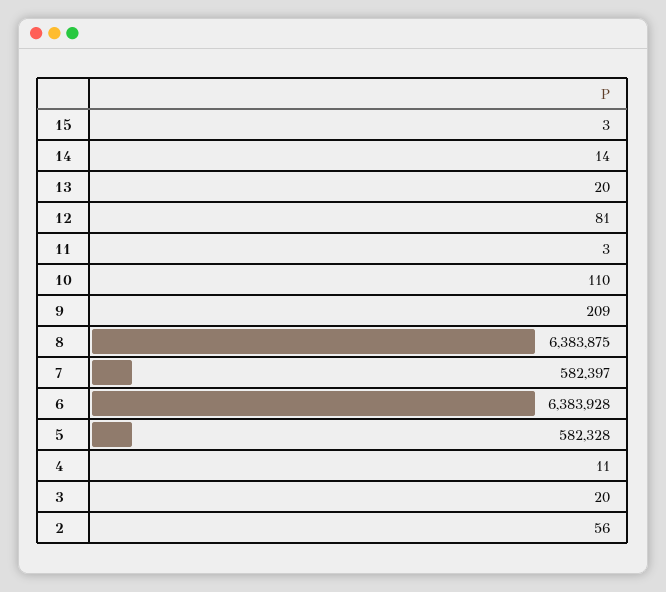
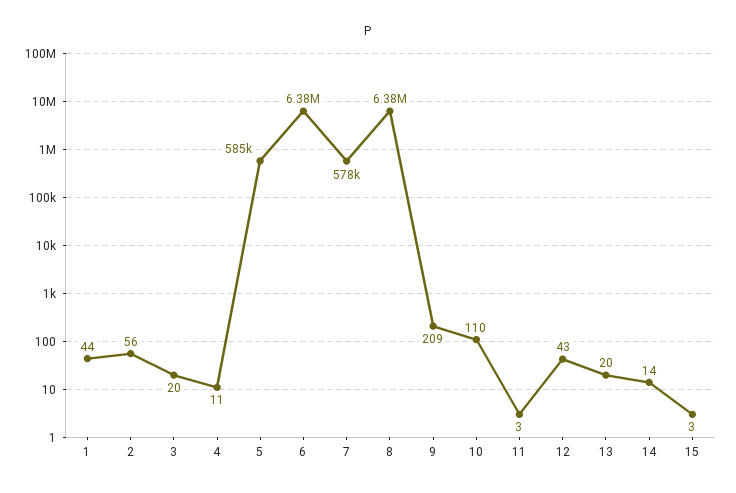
  {
    "15": 3,
    "14": 14,
    "13": 20,
-   "12": 81,
+   "12": 43,
    "11": 3,
    "10": 110,
    "9": 209,
    "8": 6383875,
-   "7": 582397,
+   "7": 578000,
    "6": 6383928,
-   "5": 582328,
+   "5": 585000,
    "4": 11,
    "3": 20,
-   "2": 56
+   "2": 56,
+   "1": 44
  }

